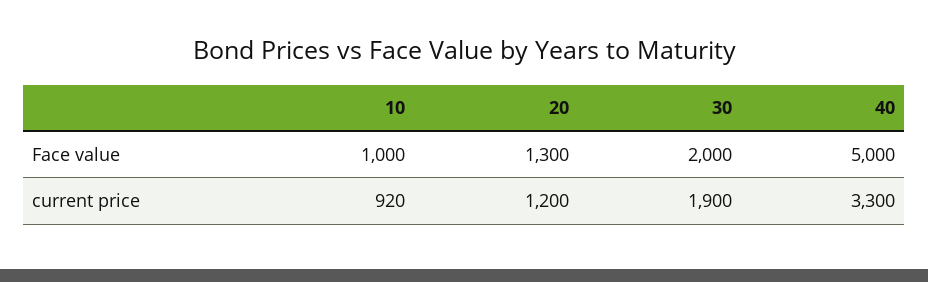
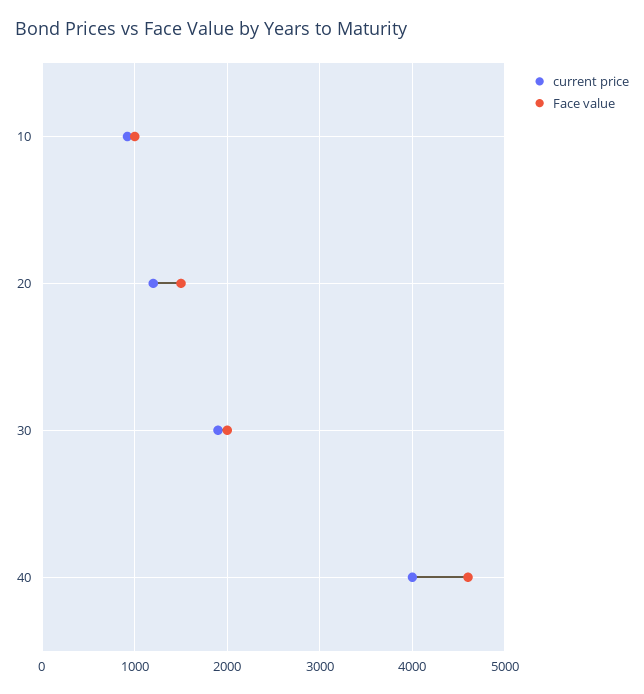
  {
    "Face value": {
      "10": 1000,
-     "20": 1300,
+     "20": 1500,
      "30": 2000,
-     "40": 5000
+     "40": 4600
    },
    "current price": {
      "10": 920,
      "20": 1200,
      "30": 1900,
-     "40": 3300
+     "40": 4000
    }
  }

